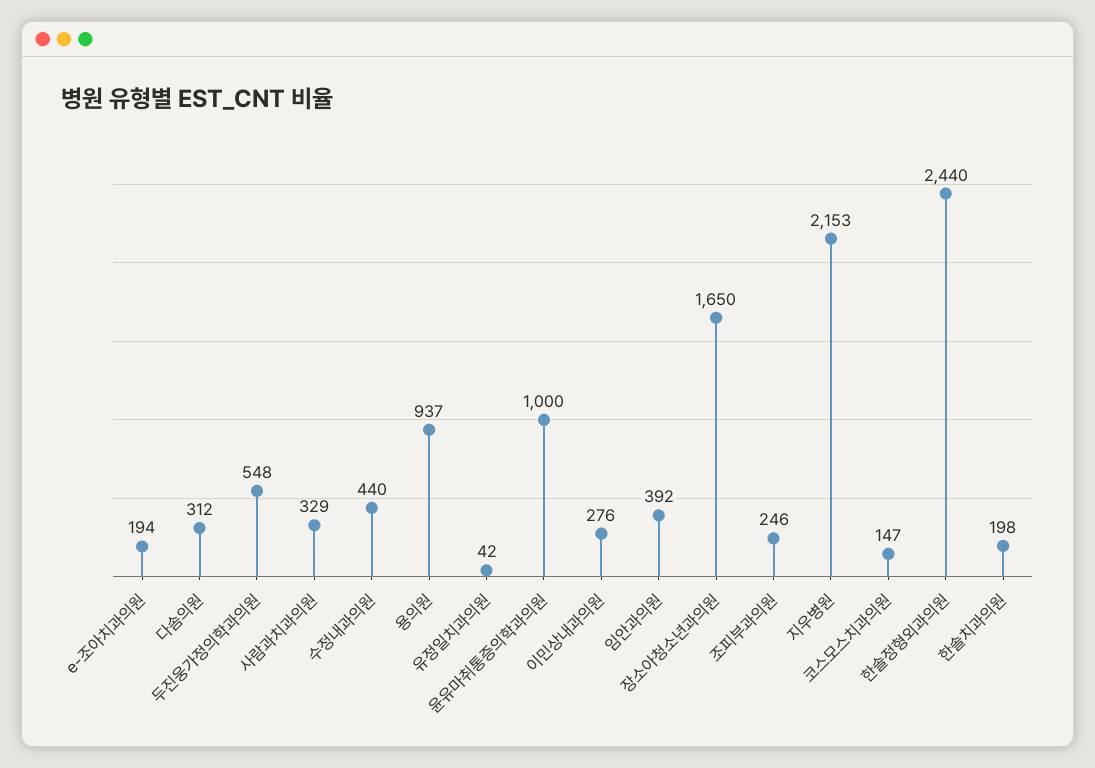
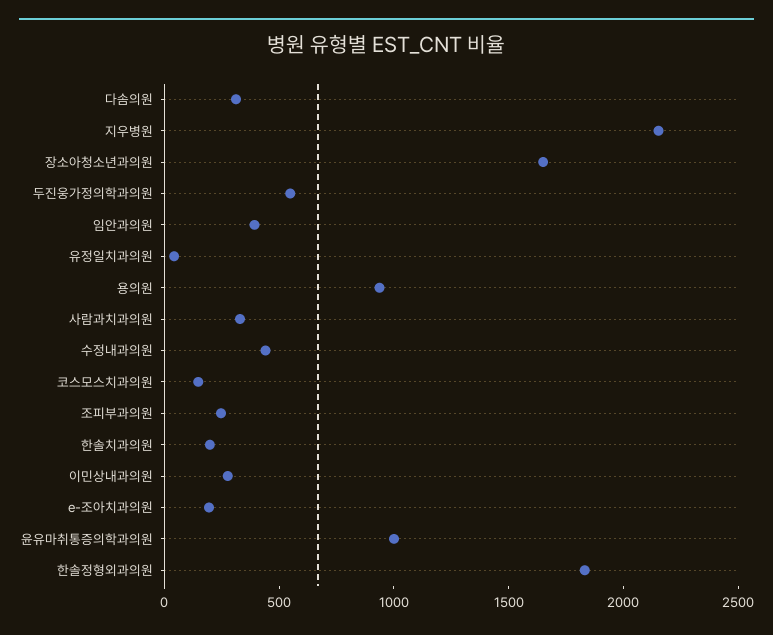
  {
    "e-조아치과의원": 194,
    "다솜의원": 312,
    "두진웅가정의학과의원": 548,
    "사람과치과의원": 329,
    "수정내과의원": 440,
    "용의원": 937,
    "유정일치과의원": 42,
    "윤유마취통증의학과의원": 1000,
    "이민상내과의원": 276,
    "임안과의원": 392,
    "장소아청소년과의원": 1650,
    "조피부과의원": 246,
    "지우병원": 2153,
    "코스모스치과의원": 147,
-   "한솔정형외과의원": 2440,
+   "한솔정형외과의원": 1800,
    "한솔치과의원": 198
  }

